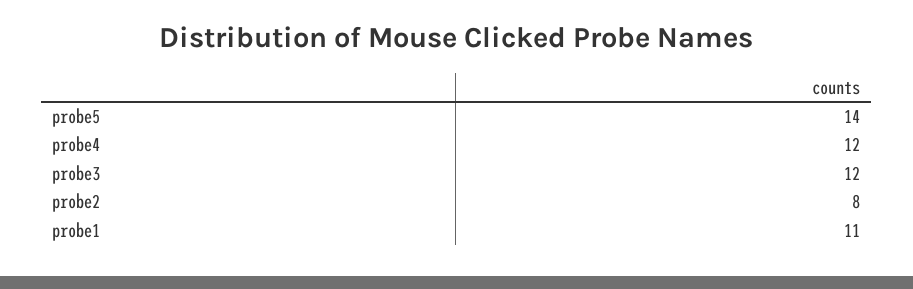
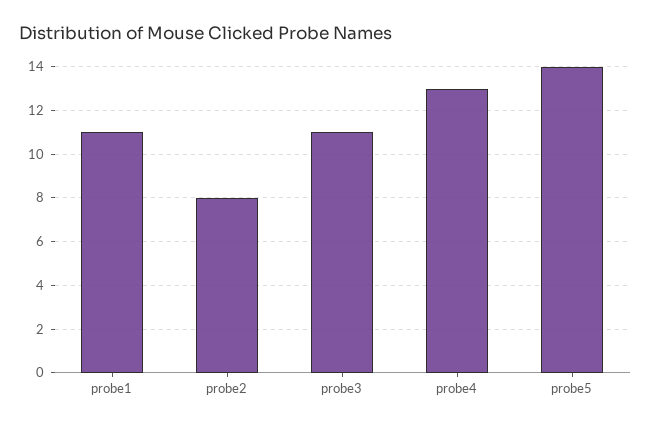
  {
    "probe5": 14,
-   "probe4": 12,
+   "probe4": 13,
-   "probe3": 12,
+   "probe3": 11,
    "probe2": 8,
    "probe1": 11
  }

